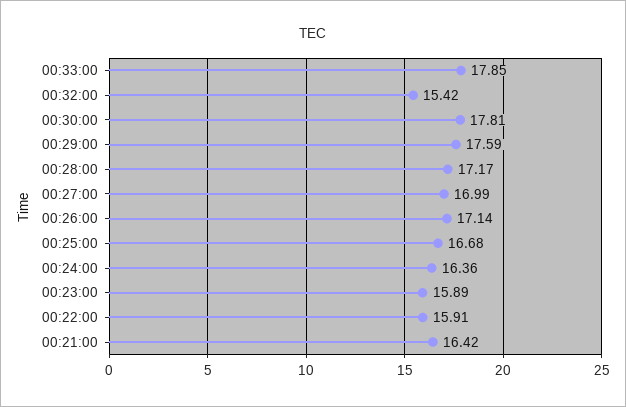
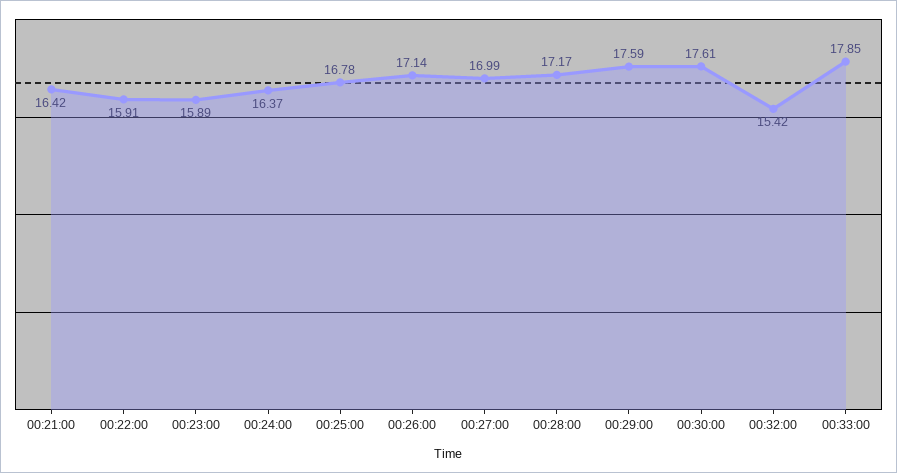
  {
    "00:33:00": 17.85,
    "00:32:00": 15.42,
-   "00:30:00": 17.81,
+   "00:30:00": 17.61,
    "00:29:00": 17.59,
    "00:28:00": 17.17,
    "00:27:00": 16.99,
    "00:26:00": 17.14,
-   "00:25:00": 16.68,
+   "00:25:00": 16.78,
-   "00:24:00": 16.36,
+   "00:24:00": 16.37,
    "00:23:00": 15.89,
    "00:22:00": 15.91,
    "00:21:00": 16.42
  }

